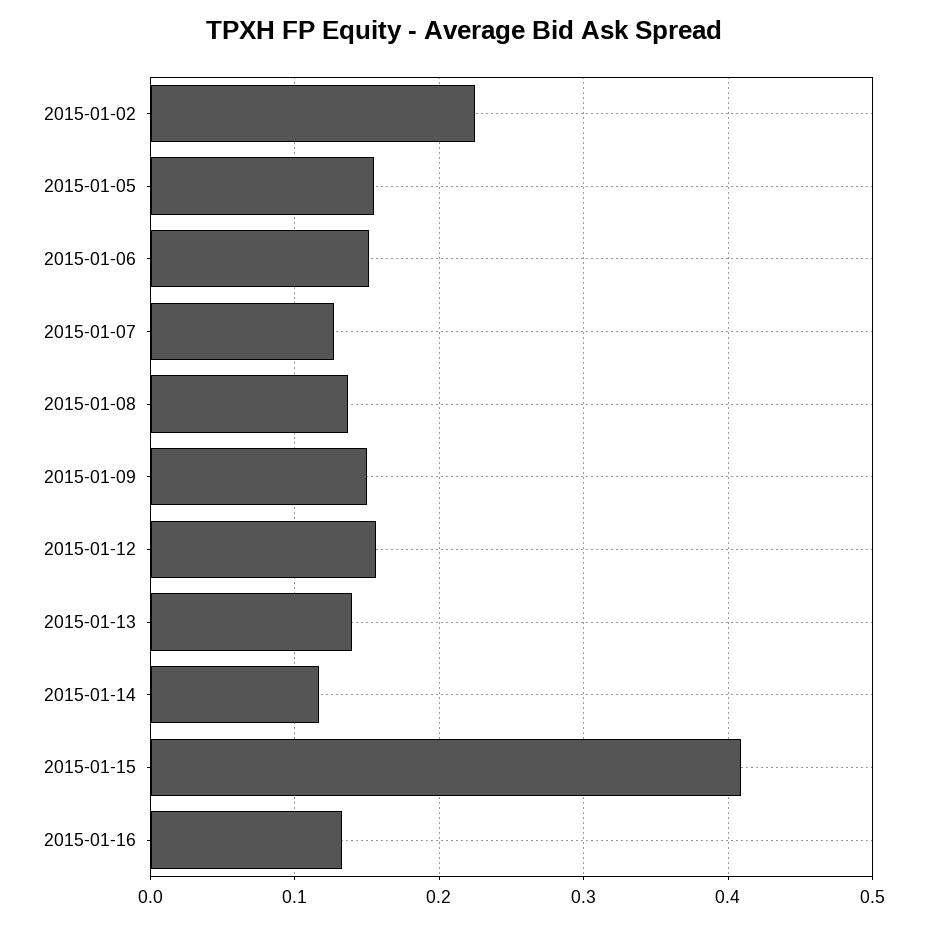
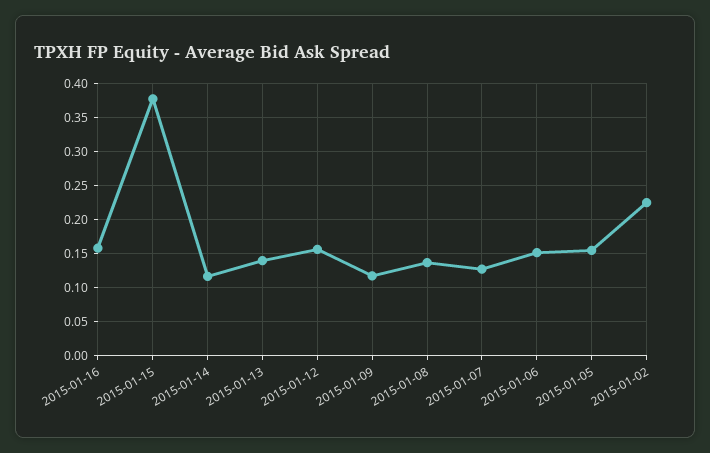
  {
    "2015-01-02": 0.23,
    "2015-01-05": 0.15,
    "2015-01-06": 0.15,
    "2015-01-07": 0.13,
    "2015-01-08": 0.14,
-   "2015-01-09": 0.15,
+   "2015-01-09": 0.12,
    "2015-01-12": 0.16,
    "2015-01-13": 0.14,
    "2015-01-14": 0.12,
-   "2015-01-15": 0.41,
+   "2015-01-15": 0.38,
-   "2015-01-16": 0.13
+   "2015-01-16": 0.16
  }

